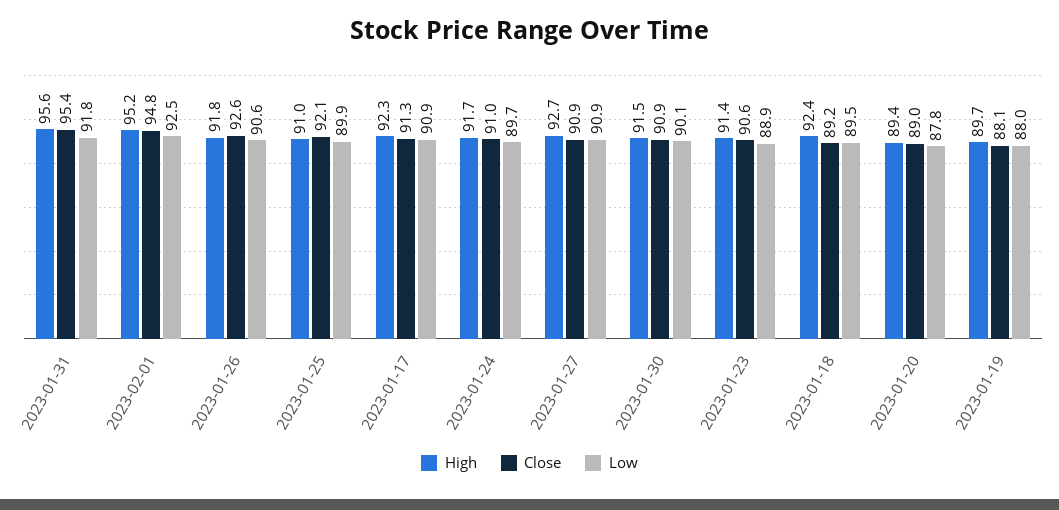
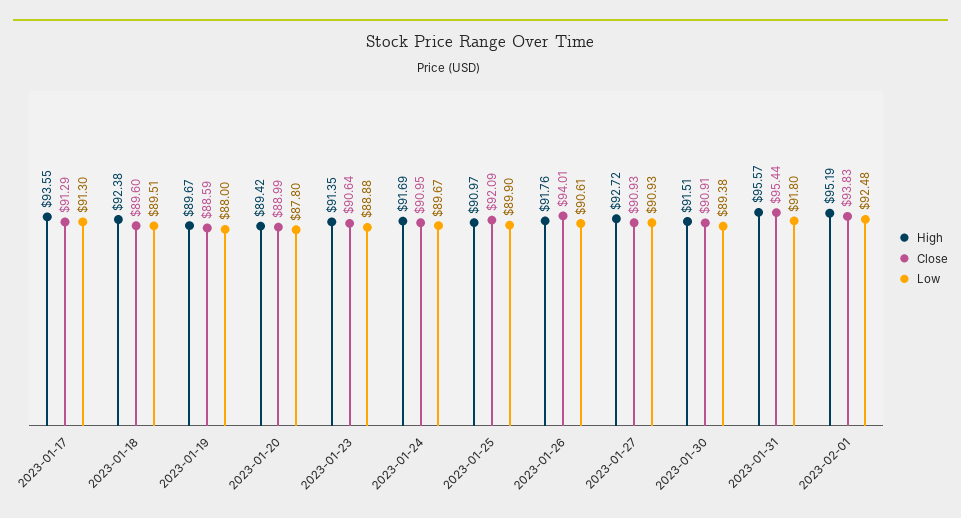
  {
    "High": {
      "2023-01-31": 95.57,
      "2023-02-01": 95.19,
      "2023-01-26": 91.76,
      "2023-01-25": 90.97,
-     "2023-01-17": 92.3,
+     "2023-01-17": 93.55,
      "2023-01-24": 91.69,
      "2023-01-27": 92.72,
      "2023-01-30": 91.51,
      "2023-01-23": 91.35,
      "2023-01-18": 92.38,
      "2023-01-20": 89.42,
      "2023-01-19": 89.67
    },
    "Close": {
      "2023-01-31": 95.44,
-     "2023-02-01": 94.8,
+     "2023-02-01": 93.83,
-     "2023-01-26": 92.6,
+     "2023-01-26": 94.01,
      "2023-01-25": 92.09,
      "2023-01-17": 91.29,
      "2023-01-24": 90.95,
      "2023-01-27": 90.93,
      "2023-01-30": 90.91,
      "2023-01-23": 90.64,
-     "2023-01-18": 89.2,
+     "2023-01-18": 89.6,
      "2023-01-20": 88.99,
-     "2023-01-19": 88.1
+     "2023-01-19": 88.59
    },
    "Low": {
      "2023-01-31": 91.8,
      "2023-02-01": 92.48,
      "2023-01-26": 90.61,
      "2023-01-25": 89.9,
-     "2023-01-17": 90.9,
+     "2023-01-17": 91.3,
      "2023-01-24": 89.67,
      "2023-01-27": 90.93,
-     "2023-01-30": 90.1,
+     "2023-01-30": 89.38,
      "2023-01-23": 88.88,
      "2023-01-18": 89.51,
      "2023-01-20": 87.8,
      "2023-01-19": 88
    }
  }

